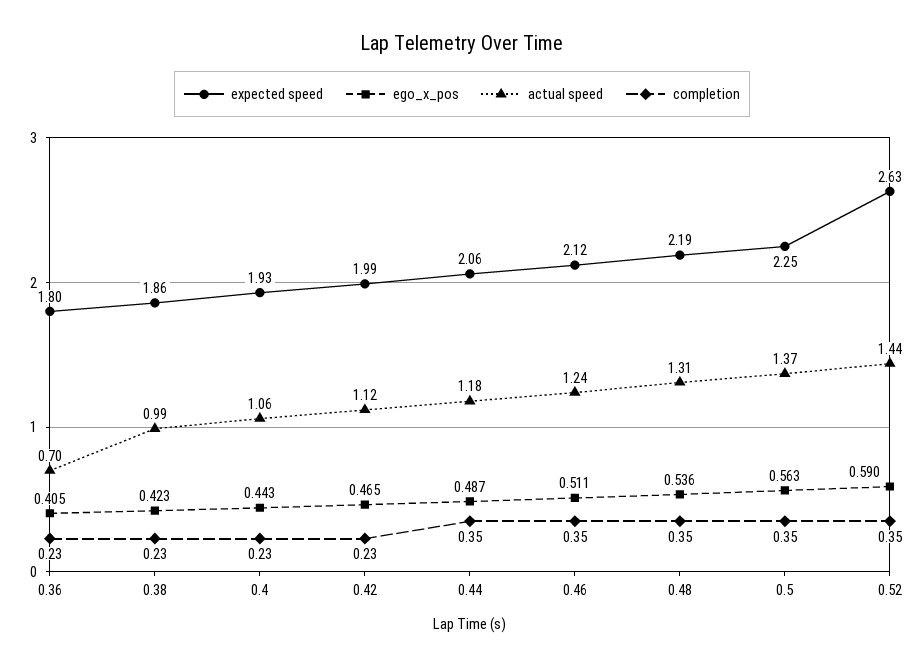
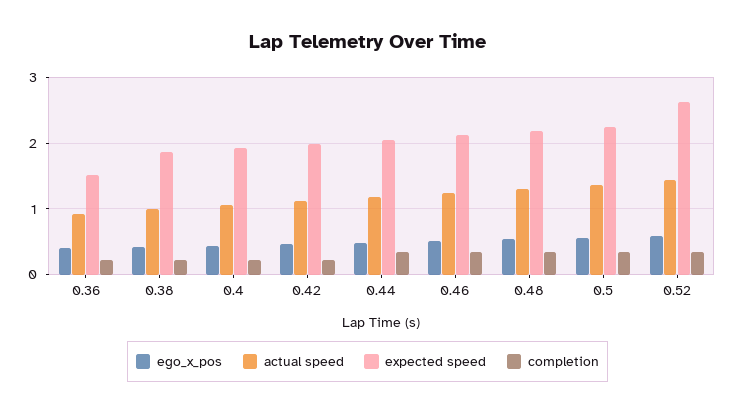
  {
    "expected speed": {
-     "0.36": 1.8,
+     "0.36": 1.5,
      "0.38": 1.86,
      "0.4": 1.93,
      "0.42": 1.99,
      "0.44": 2.06,
      "0.46": 2.12,
      "0.48": 2.19,
      "0.5": 2.25,
      "0.52": 2.63
    },
    "ego_x_pos": {
      "0.36": 0.405,
      "0.38": 0.423,
      "0.4": 0.443,
      "0.42": 0.465,
      "0.44": 0.487,
      "0.46": 0.511,
      "0.48": 0.536,
      "0.5": 0.563,
      "0.52": 0.59
    },
    "actual speed": {
-     "0.36": 0.7,
+     "0.36": 0.9,
      "0.38": 0.99,
      "0.4": 1.06,
      "0.42": 1.12,
      "0.44": 1.18,
      "0.46": 1.24,
      "0.48": 1.31,
      "0.5": 1.37,
      "0.52": 1.44
    },
    "completion": {
      "0.36": 0.23,
      "0.38": 0.23,
      "0.4": 0.23,
      "0.42": 0.23,
      "0.44": 0.35,
      "0.46": 0.35,
      "0.48": 0.35,
      "0.5": 0.35,
      "0.52": 0.35
    }
  }

